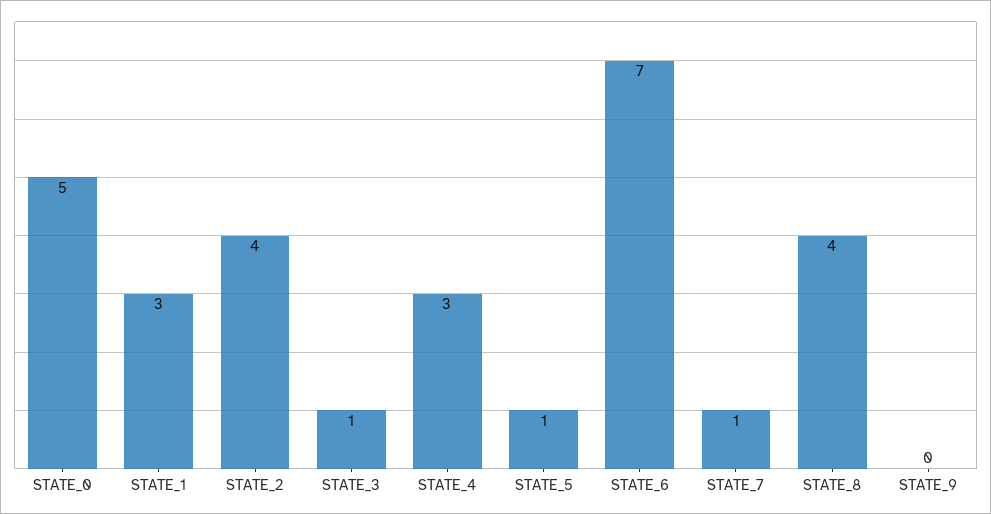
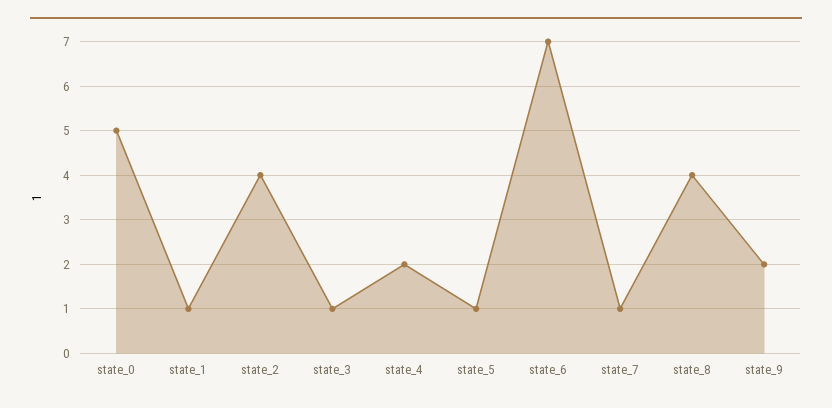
  {
    "STATE_0": 5,
-   "STATE_1": 3,
+   "STATE_1": 1,
    "STATE_2": 4,
    "STATE_3": 1,
-   "STATE_4": 3,
+   "STATE_4": 2,
    "STATE_5": 1,
    "STATE_6": 7,
    "STATE_7": 1,
    "STATE_8": 4,
-   "STATE_9": 0
+   "STATE_9": 2
  }

